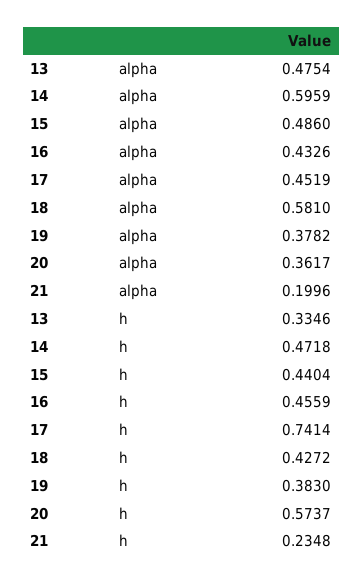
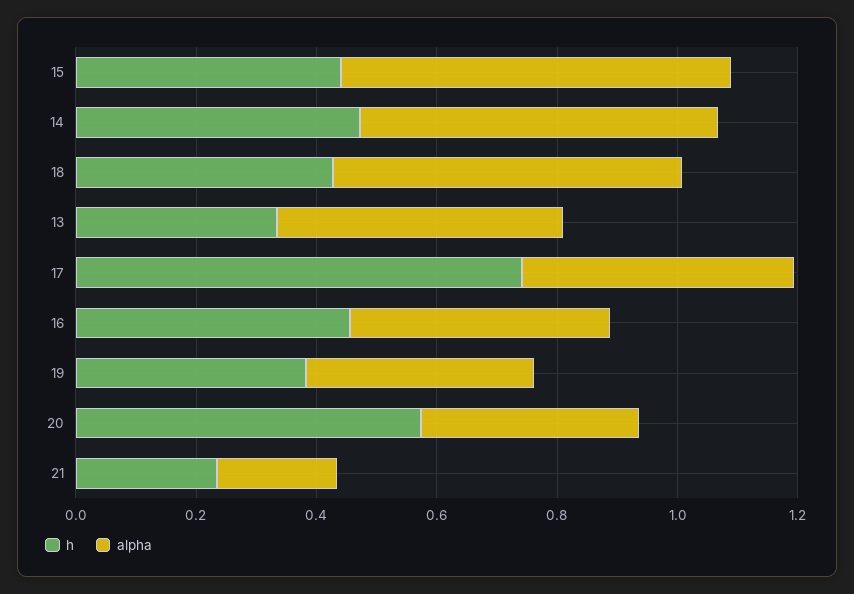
  {
    "alpha": {
      "13": 0.4754,
      "14": 0.5959,
-     "15": 0.486,
+     "15": 0.65,
      "16": 0.4326,
      "17": 0.4519,
      "18": 0.581,
      "19": 0.3782,
      "20": 0.3617,
      "21": 0.1996
    },
    "h": {
      "13": 0.3346,
      "14": 0.4718,
      "15": 0.4404,
      "16": 0.4559,
      "17": 0.7414,
      "18": 0.4272,
      "19": 0.383,
      "20": 0.5737,
      "21": 0.2348
    }
  }

